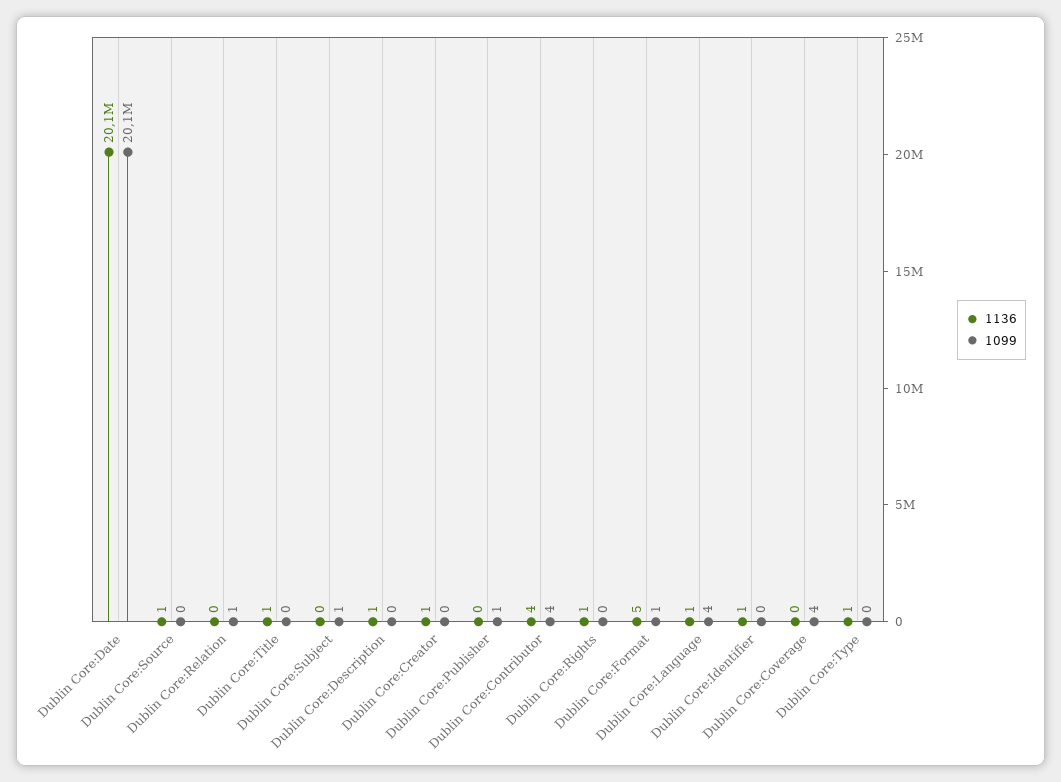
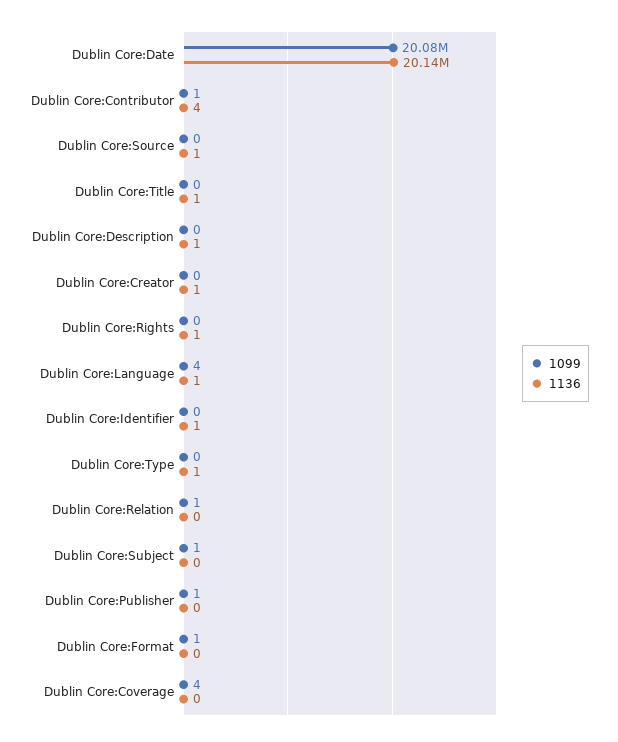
  {
    "1136": {
      "Dublin Core:Date": 20140000,
      "Dublin Core:Source": 1,
      "Dublin Core:Relation": 0,
      "Dublin Core:Title": 1,
      "Dublin Core:Subject": 0,
      "Dublin Core:Description": 1,
      "Dublin Core:Creator": 1,
      "Dublin Core:Publisher": 0,
      "Dublin Core:Contributor": 4,
      "Dublin Core:Rights": 1,
-     "Dublin Core:Format": 5,
+     "Dublin Core:Format": 0,
      "Dublin Core:Language": 1,
      "Dublin Core:Identifier": 1,
      "Dublin Core:Coverage": 0,
      "Dublin Core:Type": 1
    },
    "1099": {
      "Dublin Core:Date": 20080000,
      "Dublin Core:Source": 0,
      "Dublin Core:Relation": 1,
      "Dublin Core:Title": 0,
      "Dublin Core:Subject": 1,
      "Dublin Core:Description": 0,
      "Dublin Core:Creator": 0,
      "Dublin Core:Publisher": 1,
-     "Dublin Core:Contributor": 4,
+     "Dublin Core:Contributor": 1,
      "Dublin Core:Rights": 0,
      "Dublin Core:Format": 1,
      "Dublin Core:Language": 4,
      "Dublin Core:Identifier": 0,
      "Dublin Core:Coverage": 4,
      "Dublin Core:Type": 0
    }
  }

